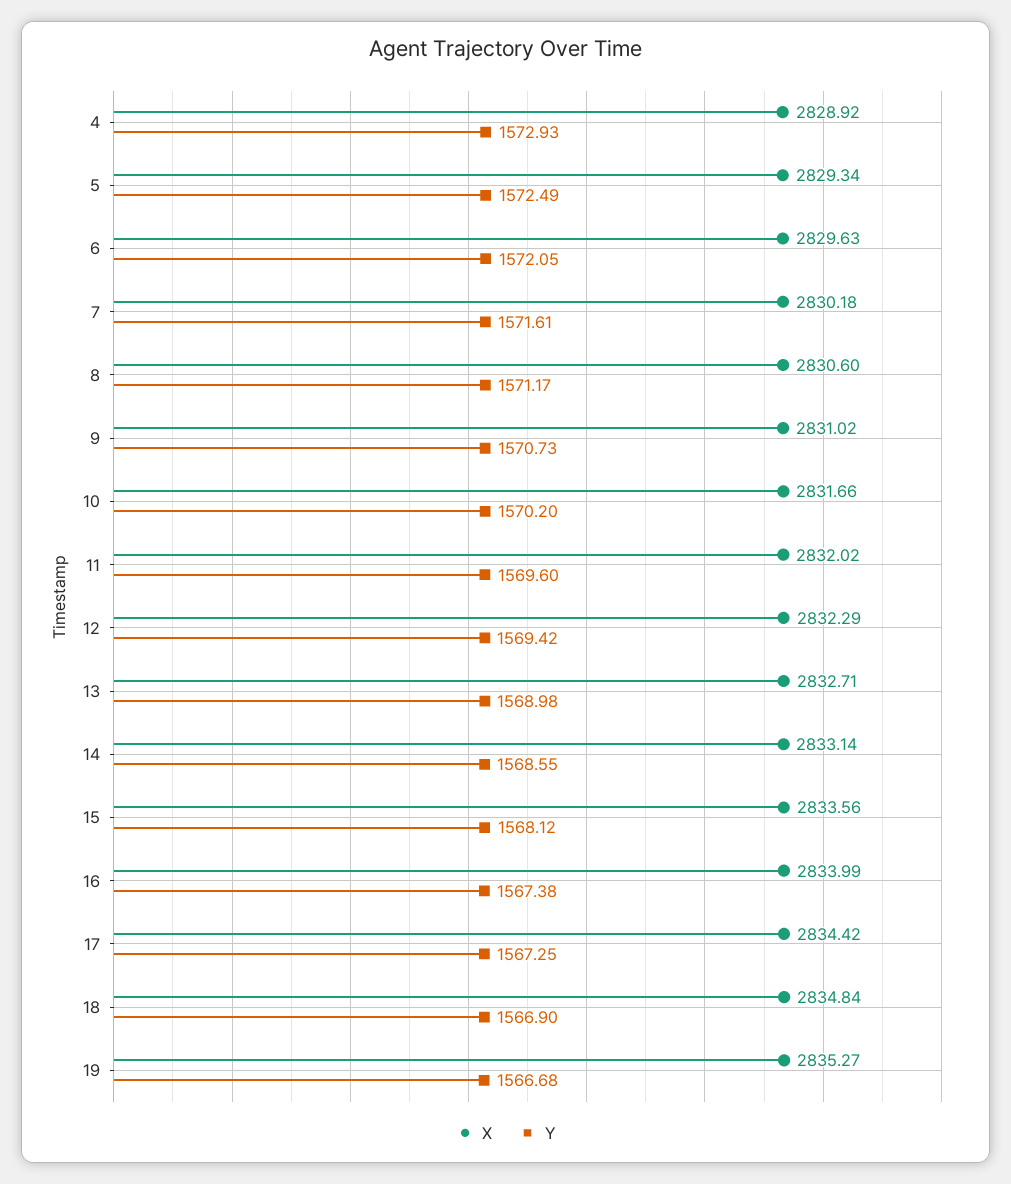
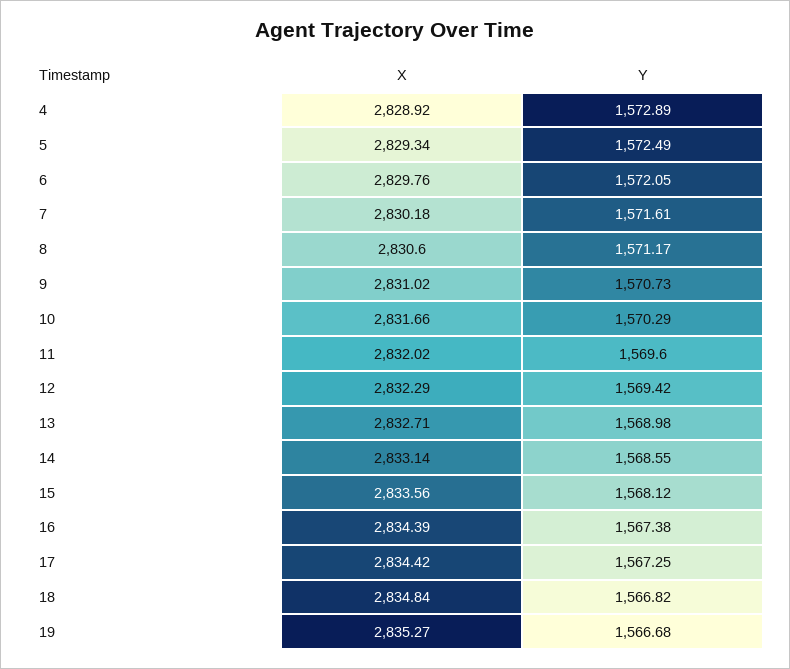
  {
    "X": {
      "4": 2828.92,
      "5": 2829.34,
-     "6": 2829.63,
+     "6": 2829.76,
      "7": 2830.18,
      "8": 2830.6,
      "9": 2831.02,
      "10": 2831.66,
      "11": 2832.02,
      "12": 2832.29,
      "13": 2832.71,
      "14": 2833.14,
      "15": 2833.56,
-     "16": 2833.99,
+     "16": 2834.39,
      "17": 2834.42,
      "18": 2834.84,
      "19": 2835.27
    },
    "Y": {
-     "4": 1572.93,
+     "4": 1572.89,
      "5": 1572.49,
      "6": 1572.05,
      "7": 1571.61,
      "8": 1571.17,
      "9": 1570.73,
-     "10": 1570.2,
+     "10": 1570.29,
      "11": 1569.6,
      "12": 1569.42,
      "13": 1568.98,
      "14": 1568.55,
      "15": 1568.12,
      "16": 1567.38,
      "17": 1567.25,
-     "18": 1566.9,
+     "18": 1566.82,
      "19": 1566.68
    }
  }

